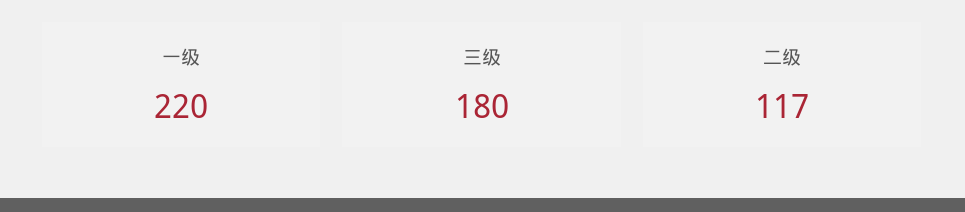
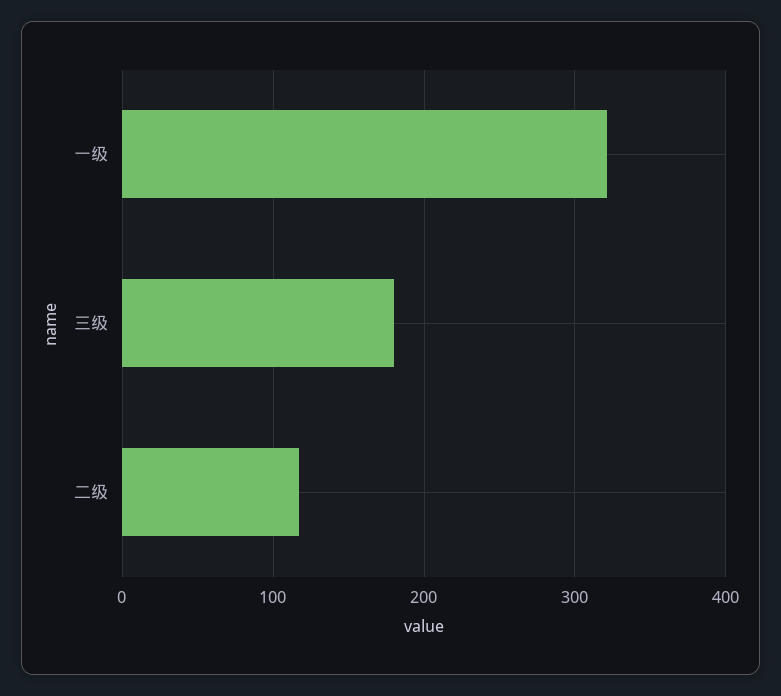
  {
-   "一级": 220,
+   "一级": 320,
    "三级": 180,
    "二级": 117
  }

